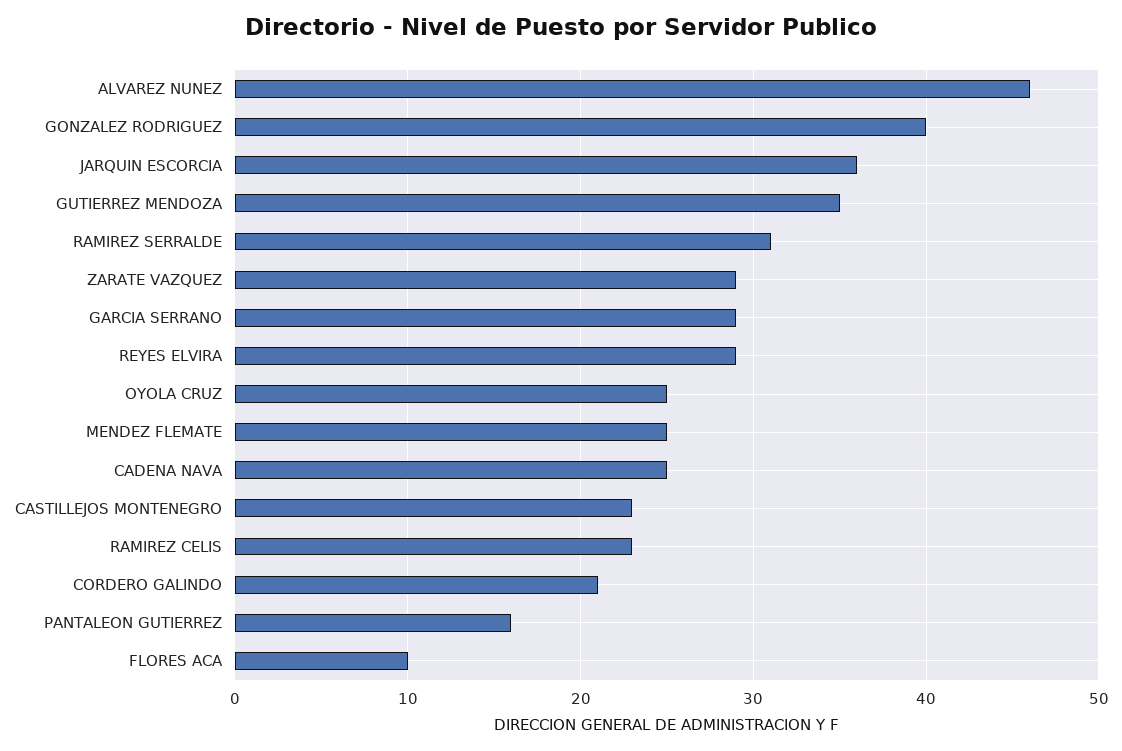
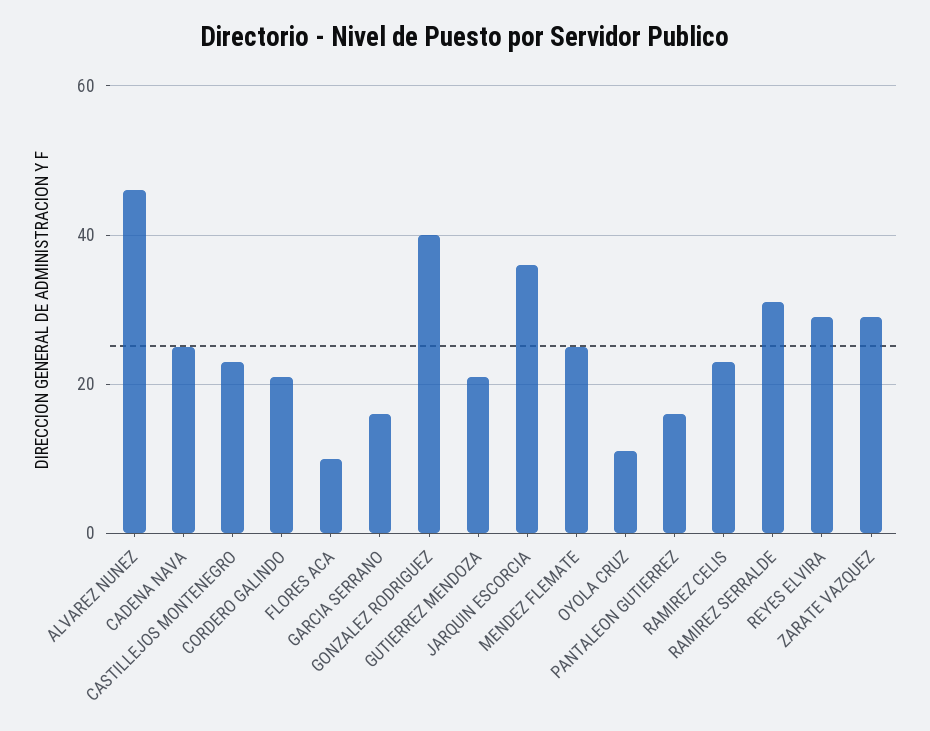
  {
    "ALVAREZ NUNEZ": 46,
    "GONZALEZ RODRIGUEZ": 40,
    "JARQUIN ESCORCIA": 36,
-   "GUTIERREZ MENDOZA": 35,
+   "GUTIERREZ MENDOZA": 20,
    "RAMIREZ SERRALDE": 31,
    "ZARATE VAZQUEZ": 29,
-   "GARCIA SERRANO": 29,
+   "GARCIA SERRANO": 15,
    "REYES ELVIRA": 29,
-   "OYOLA CRUZ": 25,
+   "OYOLA CRUZ": 10,
    "MENDEZ FLEMATE": 25,
    "CADENA NAVA": 25,
    "CASTILLEJOS MONTENEGRO": 23,
    "RAMIREZ CELIS": 23,
    "CORDERO GALINDO": 21,
    "PANTALEON GUTIERREZ": 16,
    "FLORES ACA": 10
  }

